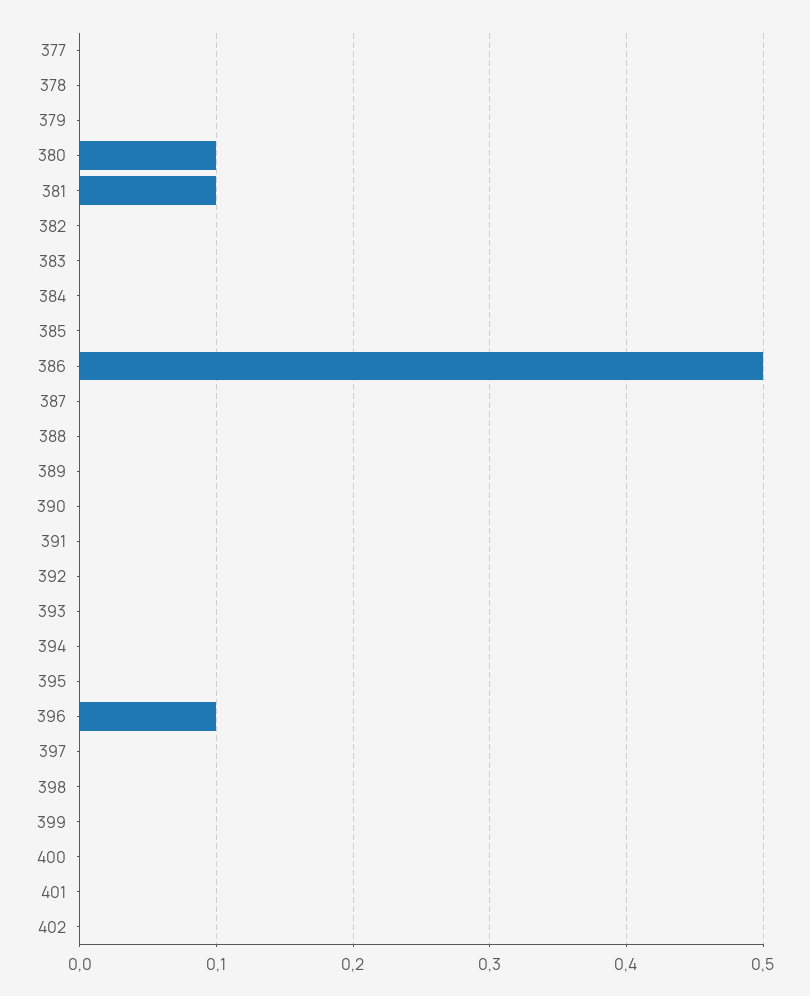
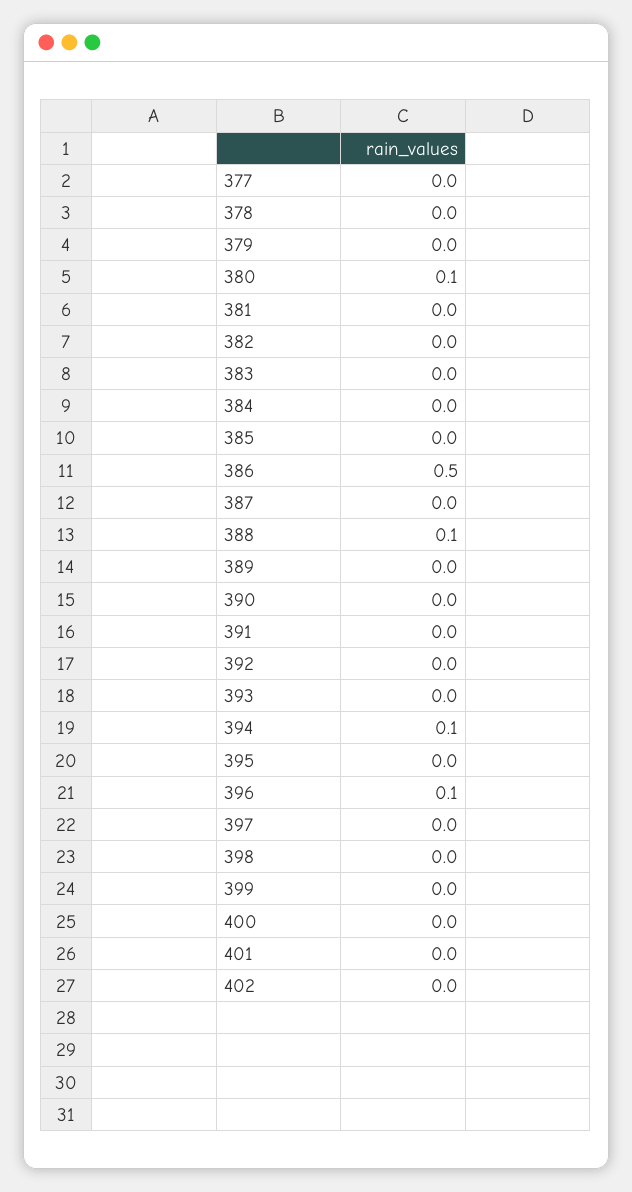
  {
    "377": 0,
    "378": 0,
    "379": 0,
    "380": 0.1,
-   "381": 0.1,
+   "381": 0,
    "382": 0,
    "383": 0,
    "384": 0,
    "385": 0,
    "386": 0.5,
    "387": 0,
-   "388": 0,
+   "388": 0.1,
    "389": 0,
    "390": 0,
    "391": 0,
    "392": 0,
    "393": 0,
-   "394": 0,
+   "394": 0.1,
    "395": 0,
    "396": 0.1,
    "397": 0,
    "398": 0,
    "399": 0,
    "400": 0,
    "401": 0,
    "402": 0
  }

